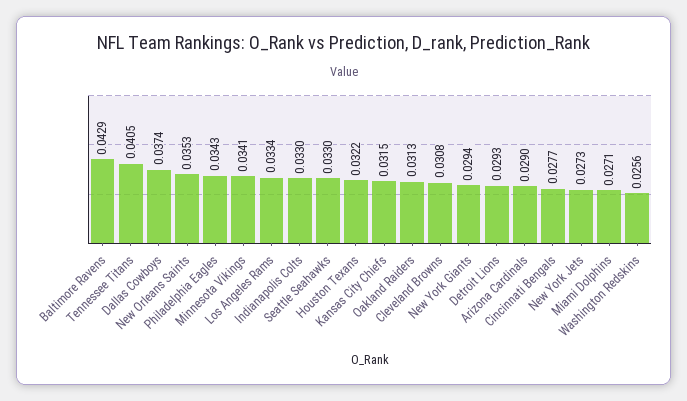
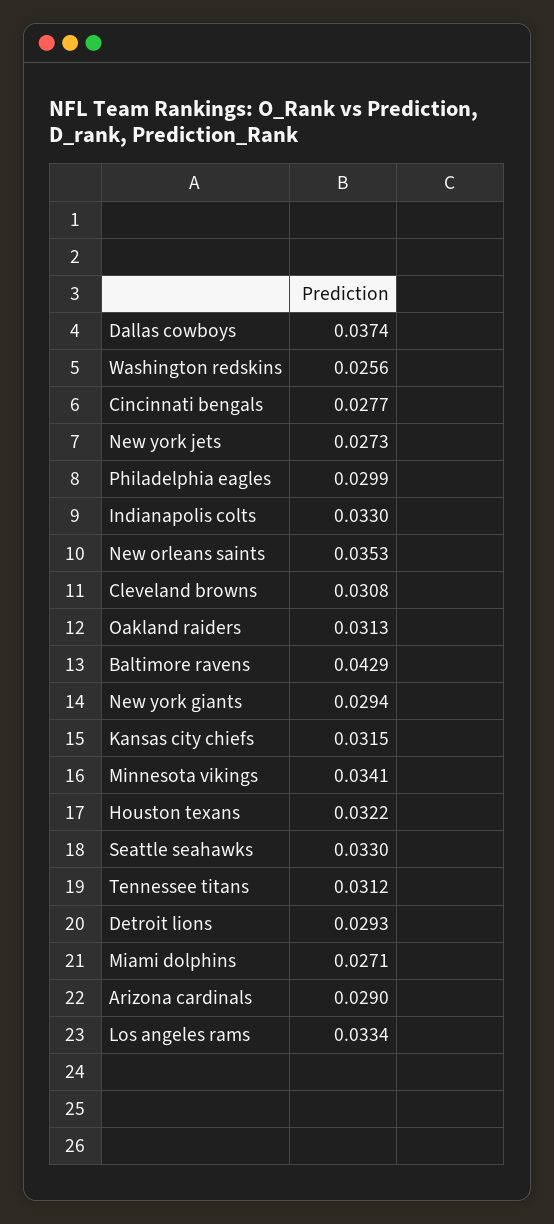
  {
    "Baltimore Ravens": 0.0429,
-   "Tennessee Titans": 0.0405,
+   "Tennessee Titans": 0.0312,
    "Dallas Cowboys": 0.0374,
    "New Orleans Saints": 0.0353,
-   "Philadelphia Eagles": 0.0343,
+   "Philadelphia Eagles": 0.0299,
    "Minnesota Vikings": 0.0341,
    "Los Angeles Rams": 0.0334,
    "Indianapolis Colts": 0.033,
    "Seattle Seahawks": 0.033,
    "Houston Texans": 0.0322,
    "Kansas City Chiefs": 0.0315,
    "Oakland Raiders": 0.0313,
    "Cleveland Browns": 0.0308,
    "New York Giants": 0.0294,
    "Detroit Lions": 0.0293,
    "Arizona Cardinals": 0.029,
    "Cincinnati Bengals": 0.0277,
    "New York Jets": 0.0273,
    "Miami Dolphins": 0.0271,
    "Washington Redskins": 0.0256
  }

